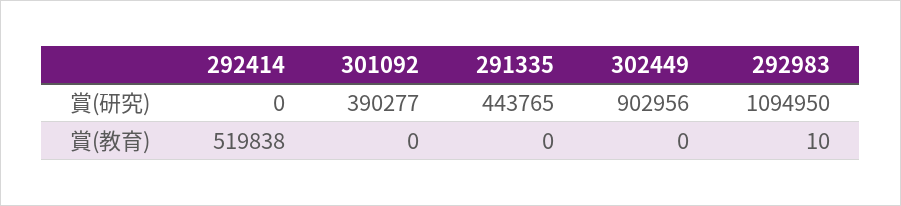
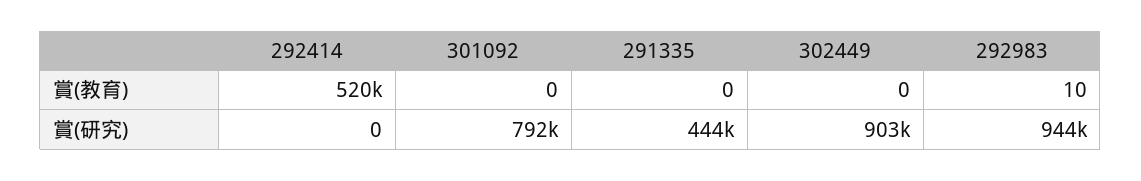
  {
    "292414": {
      "賞(研究)": 0,
      "賞(教育)": 519838
    },
    "301092": {
-     "賞(研究)": 390277,
+     "賞(研究)": 792000,
      "賞(教育)": 0
    },
    "291335": {
      "賞(研究)": 443765,
      "賞(教育)": 0
    },
    "302449": {
      "賞(研究)": 902956,
      "賞(教育)": 0
    },
    "292983": {
-     "賞(研究)": 1094950,
+     "賞(研究)": 944000,
      "賞(教育)": 10
    }
  }

